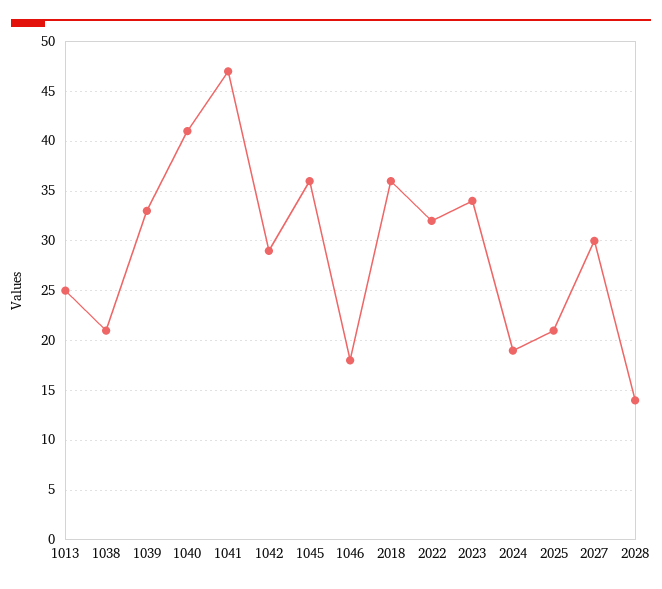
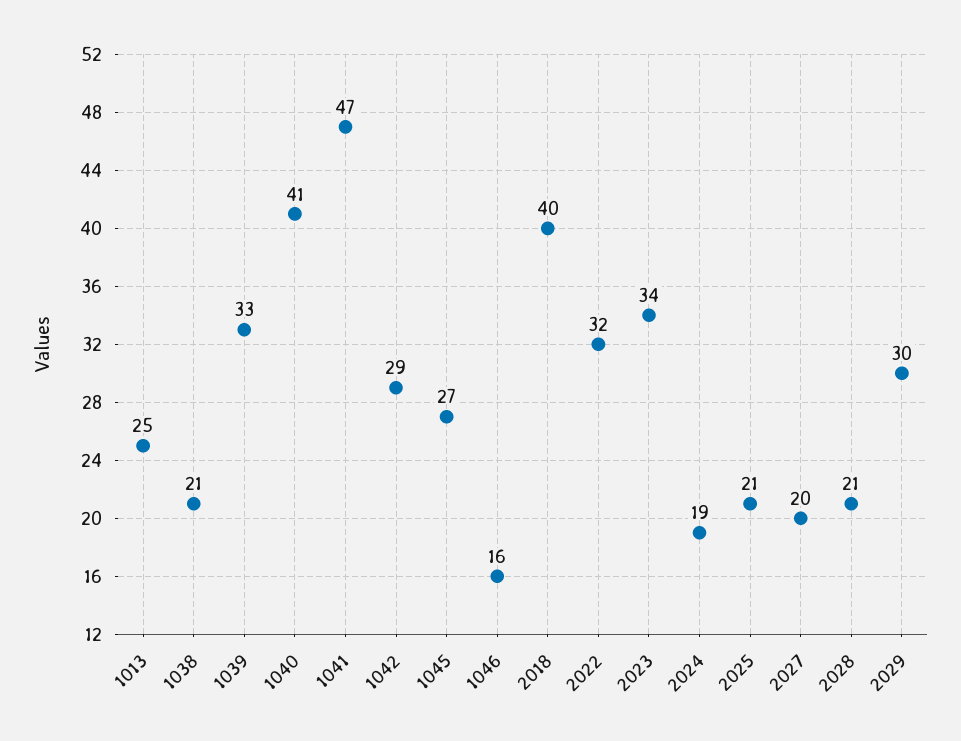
  {
    "1013": 25,
    "1038": 21,
    "1039": 33,
    "1040": 41,
    "1041": 47,
    "1042": 29,
-   "1045": 36,
+   "1045": 27,
-   "1046": 18,
+   "1046": 16,
-   "2018": 36,
+   "2018": 40,
    "2022": 32,
    "2023": 34,
    "2024": 19,
    "2025": 21,
-   "2027": 30,
+   "2027": 20,
-   "2028": 14
+   "2028": 21,
+   "2029": 30
  }

